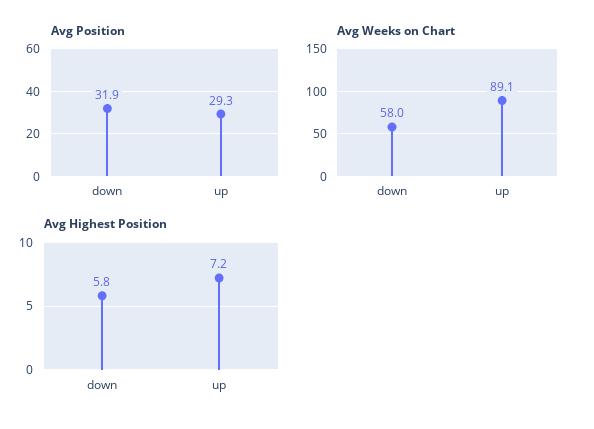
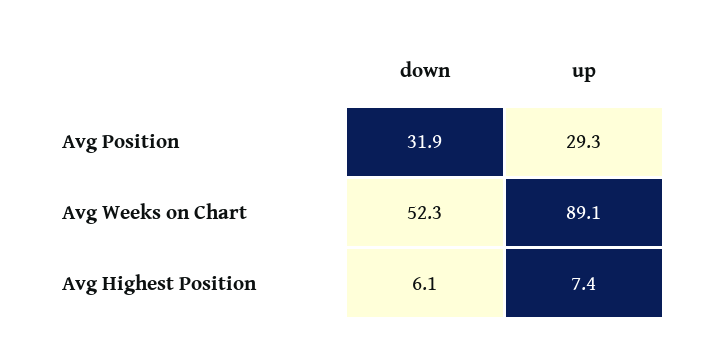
  {
    "Avg Position": {
      "down": 31.9,
      "up": 29.3
    },
    "Avg Weeks on Chart": {
-     "down": 58,
+     "down": 52.3,
      "up": 89.1
    },
    "Avg Highest Position": {
-     "down": 5.8,
+     "down": 6.1,
-     "up": 7.2
+     "up": 7.4
    }
  }

